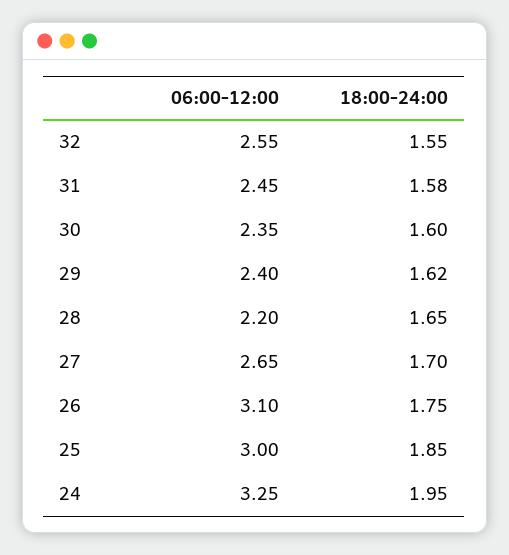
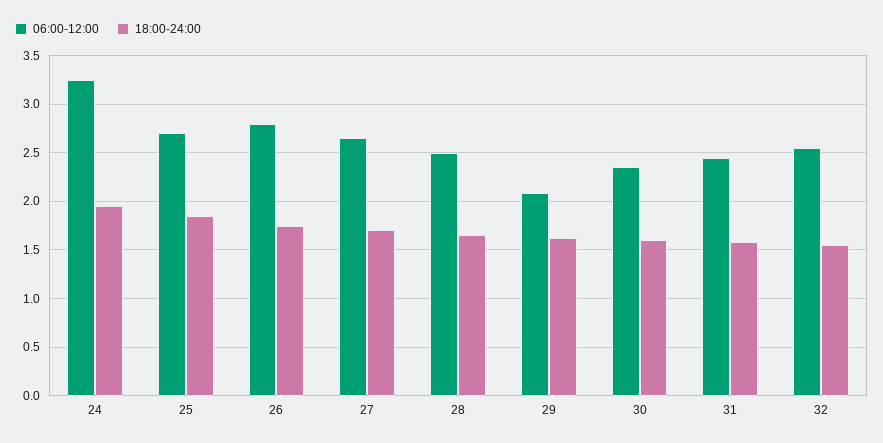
  {
    "06:00-12:00": {
      "32": 2.55,
      "31": 2.45,
      "30": 2.35,
-     "29": 2.4,
+     "29": 2.1,
-     "28": 2.2,
+     "28": 2.5,
      "27": 2.65,
-     "26": 3.1,
+     "26": 2.8,
-     "25": 3,
+     "25": 2.7,
      "24": 3.25
    },
    "18:00-24:00": {
      "32": 1.55,
      "31": 1.58,
      "30": 1.6,
      "29": 1.62,
      "28": 1.65,
      "27": 1.7,
      "26": 1.75,
      "25": 1.85,
      "24": 1.95
    }
  }

